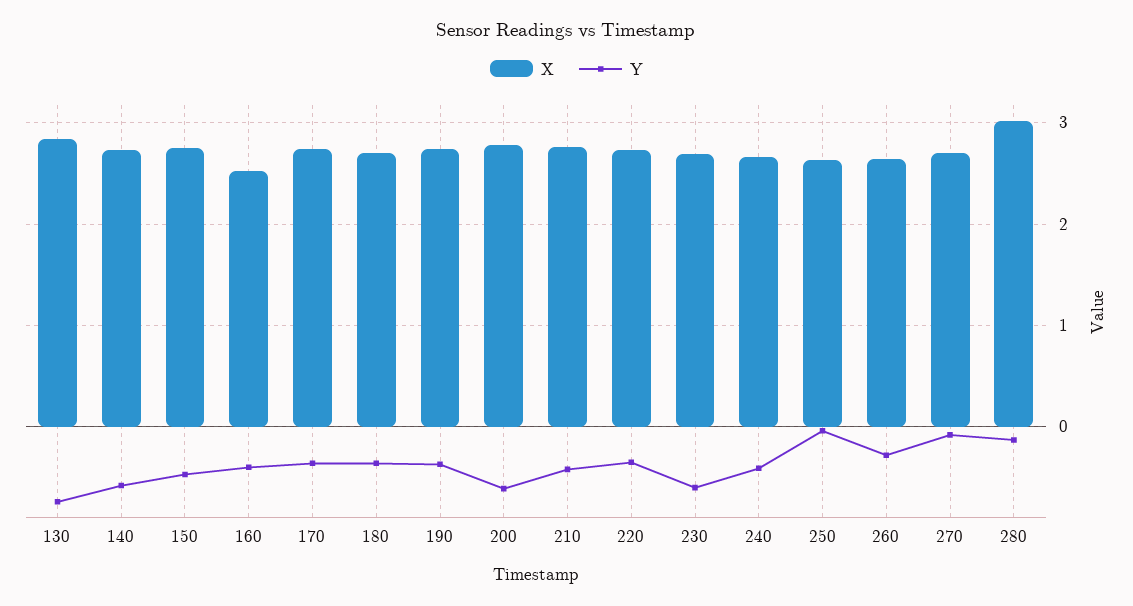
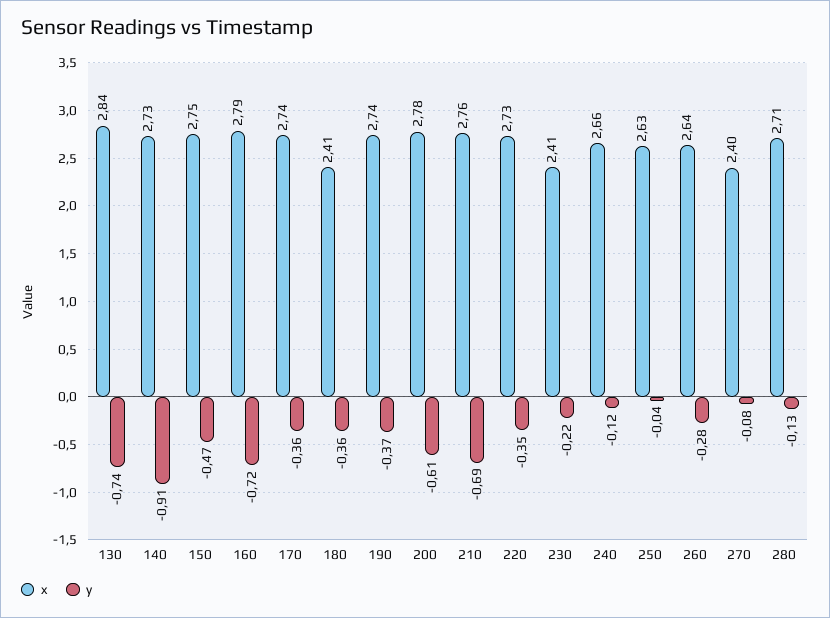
  {
    "X": {
      "130": 2.84,
      "140": 2.73,
      "150": 2.75,
-     "160": 2.5,
+     "160": 2.79,
      "170": 2.74,
-     "180": 2.7,
+     "180": 2.41,
      "190": 2.74,
      "200": 2.78,
      "210": 2.76,
      "220": 2.73,
-     "230": 2.7,
+     "230": 2.41,
      "240": 2.66,
      "250": 2.63,
      "260": 2.64,
-     "270": 2.7,
+     "270": 2.4,
-     "280": 3
+     "280": 2.71
    },
    "Y": {
      "130": -0.74,
-     "140": -0.6,
+     "140": -0.91,
      "150": -0.47,
-     "160": -0.4,
+     "160": -0.72,
      "170": -0.36,
      "180": -0.36,
      "190": -0.37,
      "200": -0.61,
-     "210": -0.4,
+     "210": -0.69,
      "220": -0.35,
-     "230": -0.6,
+     "230": -0.22,
-     "240": -0.4,
+     "240": -0.12,
      "250": -0.04,
      "260": -0.28,
      "270": -0.08,
      "280": -0.13
    }
  }

